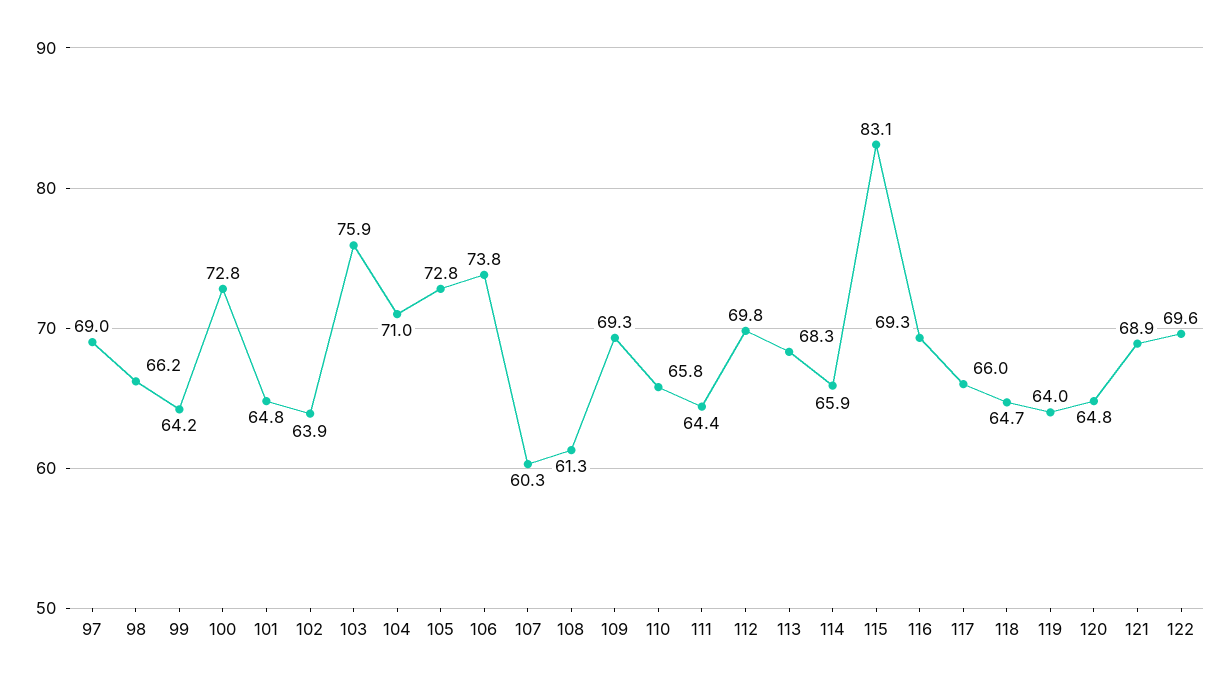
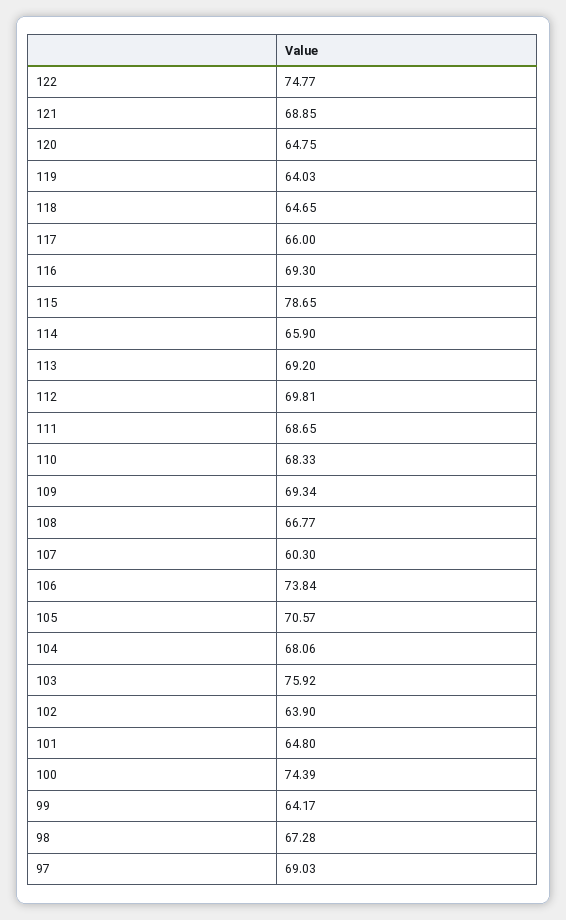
  {
    "97": 69.03,
-   "98": 66.2,
+   "98": 67.28,
    "99": 64.17,
-   "100": 72.8,
+   "100": 74.39,
    "101": 64.8,
    "102": 63.9,
    "103": 75.92,
-   "104": 71,
+   "104": 68.06,
-   "105": 72.8,
+   "105": 70.57,
    "106": 73.84,
    "107": 60.3,
-   "108": 61.3,
+   "108": 66.77,
    "109": 69.34,
-   "110": 65.8,
+   "110": 68.33,
-   "111": 64.4,
+   "111": 68.65,
    "112": 69.81,
-   "113": 68.3,
+   "113": 69.2,
    "114": 65.9,
-   "115": 83.1,
+   "115": 78.65,
    "116": 69.3,
    "117": 66,
    "118": 64.65,
    "119": 64.03,
    "120": 64.75,
    "121": 68.85,
-   "122": 69.6
+   "122": 74.77
  }

